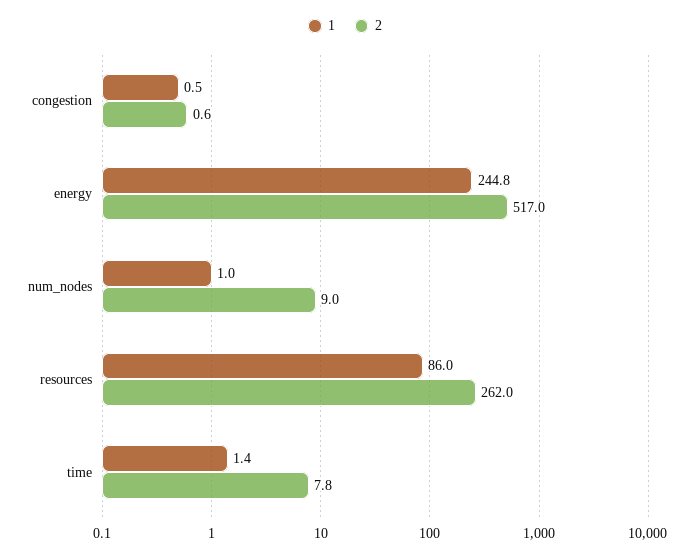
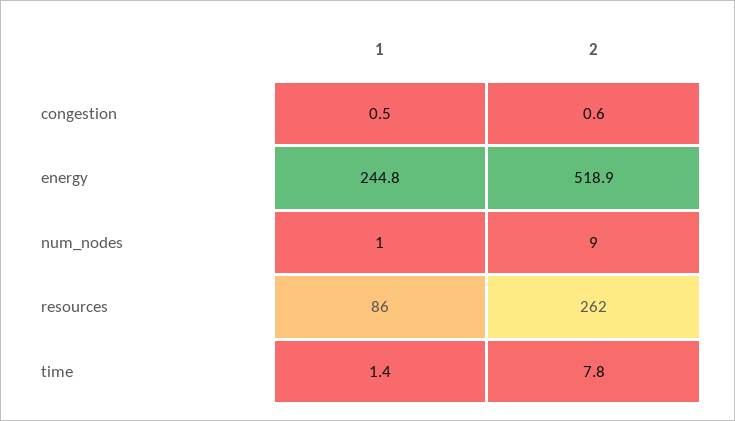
  {
    "1": {
      "congestion": 0.5,
      "energy": 244.8,
      "num_nodes": 1,
      "resources": 86,
      "time": 1.4
    },
    "2": {
      "congestion": 0.6,
-     "energy": 517,
+     "energy": 518.9,
      "num_nodes": 9,
      "resources": 262,
      "time": 7.8
    }
  }

